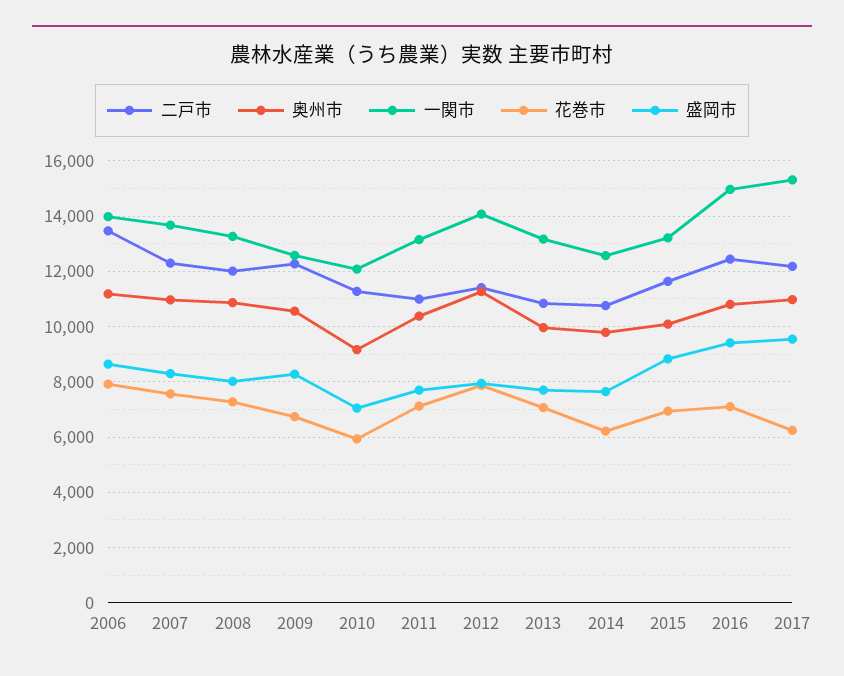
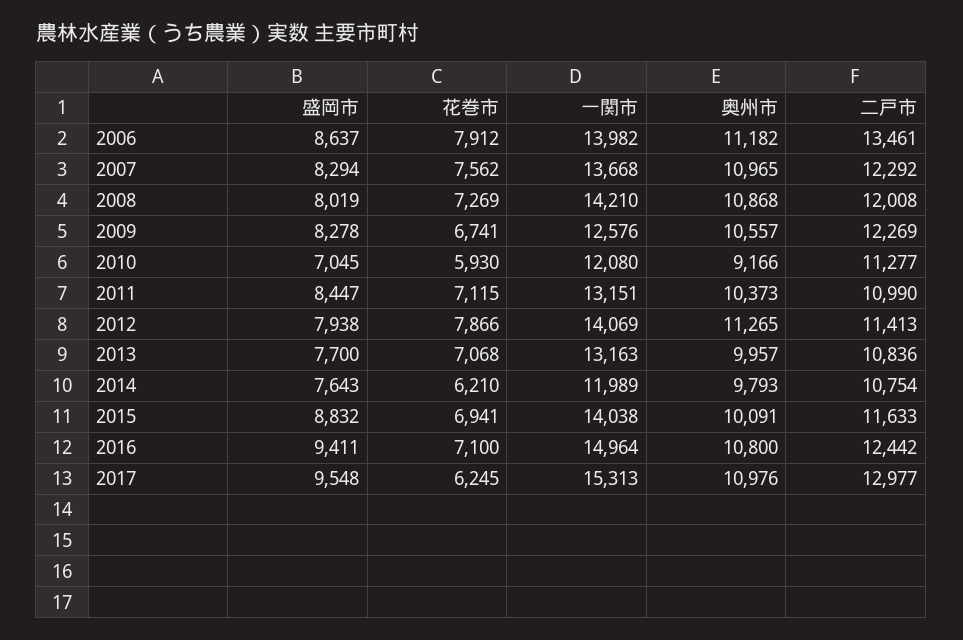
  {
    "二戸市": {
      "2006": 13461,
      "2007": 12292,
      "2008": 12008,
      "2009": 12269,
      "2010": 11277,
      "2011": 10990,
      "2012": 11413,
      "2013": 10836,
      "2014": 10754,
      "2015": 11633,
      "2016": 12442,
-     "2017": 12250
+     "2017": 12977
    },
    "奥州市": {
      "2006": 11182,
      "2007": 10965,
      "2008": 10868,
      "2009": 10557,
      "2010": 9166,
      "2011": 10373,
      "2012": 11265,
      "2013": 9957,
      "2014": 9793,
      "2015": 10091,
      "2016": 10800,
      "2017": 10976
    },
    "一関市": {
      "2006": 13982,
      "2007": 13668,
-     "2008": 13250,
+     "2008": 14210,
      "2009": 12576,
      "2010": 12080,
      "2011": 13151,
      "2012": 14069,
      "2013": 13163,
-     "2014": 12500,
+     "2014": 11989,
-     "2015": 13250,
+     "2015": 14038,
      "2016": 14964,
      "2017": 15313
    },
    "花巻市": {
      "2006": 7912,
      "2007": 7562,
      "2008": 7269,
      "2009": 6741,
      "2010": 5930,
      "2011": 7115,
      "2012": 7866,
      "2013": 7068,
      "2014": 6210,
      "2015": 6941,
      "2016": 7100,
      "2017": 6245
    },
    "盛岡市": {
      "2006": 8637,
      "2007": 8294,
      "2008": 8019,
      "2009": 8278,
      "2010": 7045,
-     "2011": 7750,
+     "2011": 8447,
      "2012": 7938,
      "2013": 7700,
      "2014": 7643,
      "2015": 8832,
      "2016": 9411,
      "2017": 9548
    }
  }

